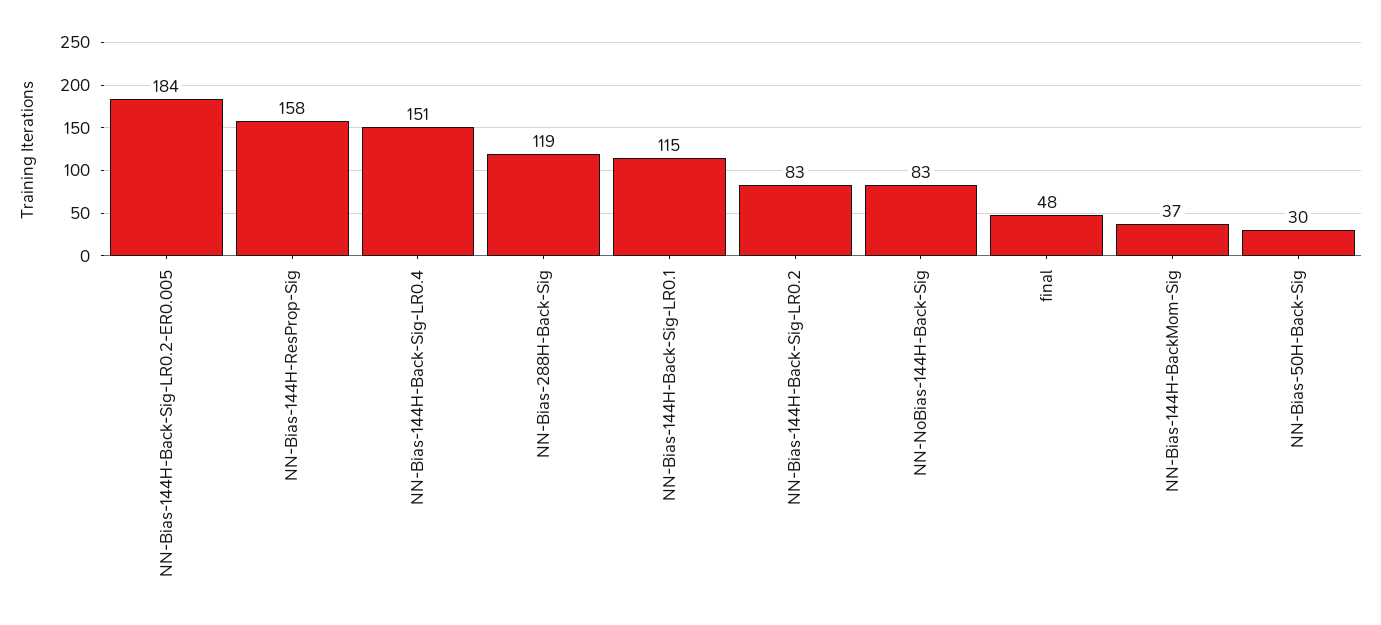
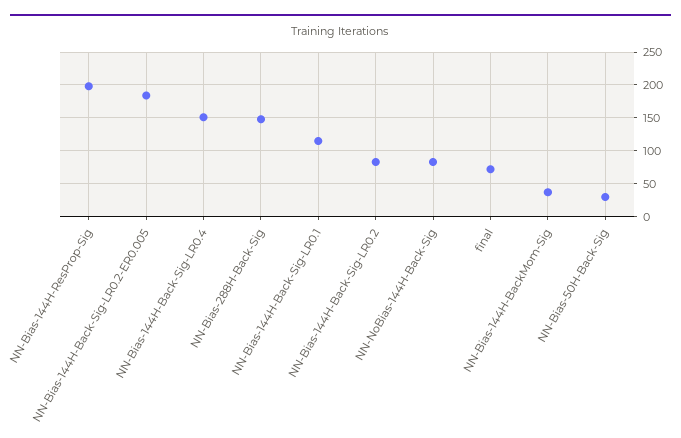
  {
    "NN-Bias-144H-Back-Sig-LR0.2-ER0.005": 184,
-   "NN-Bias-144H-ResProp-Sig": 158,
+   "NN-Bias-144H-ResProp-Sig": 200,
    "NN-Bias-144H-Back-Sig-LR0.4": 151,
-   "NN-Bias-288H-Back-Sig": 119,
+   "NN-Bias-288H-Back-Sig": 150,
    "NN-Bias-144H-Back-Sig-LR0.1": 115,
    "NN-Bias-144H-Back-Sig-LR0.2": 83,
    "NN-NoBias-144H-Back-Sig": 83,
-   "final": 48,
+   "final": 70,
    "NN-Bias-144H-BackMom-Sig": 37,
    "NN-Bias-50H-Back-Sig": 30
  }

